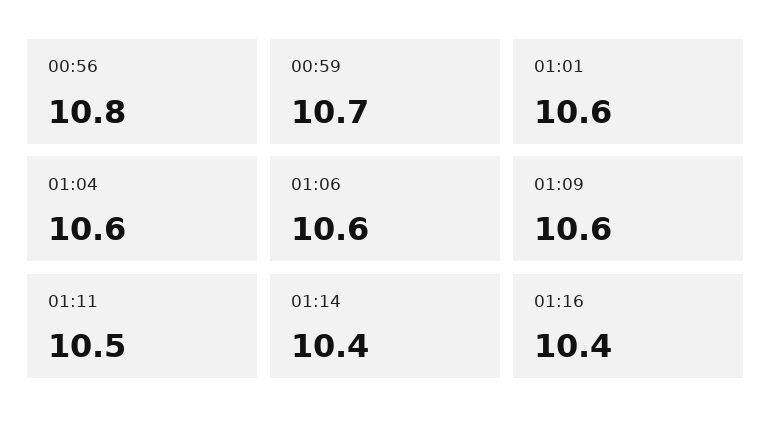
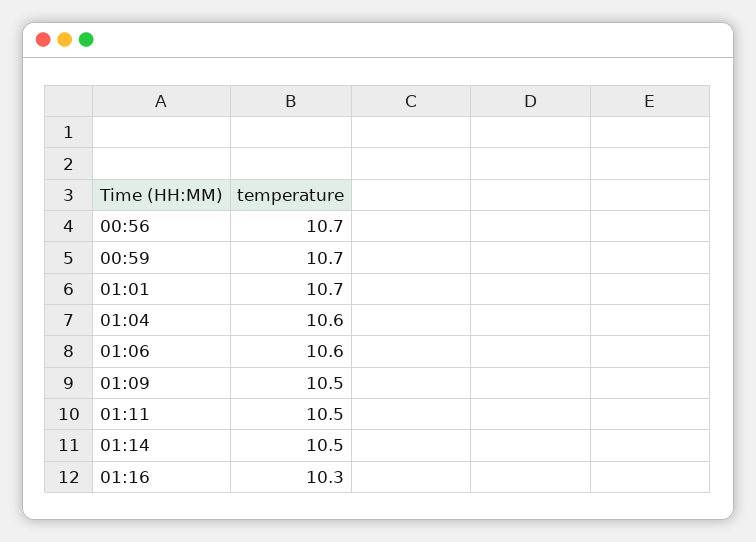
  {
-   "00:56": 10.8,
+   "00:56": 10.7,
    "00:59": 10.7,
-   "01:01": 10.6,
+   "01:01": 10.7,
    "01:04": 10.6,
    "01:06": 10.6,
-   "01:09": 10.6,
+   "01:09": 10.5,
    "01:11": 10.5,
-   "01:14": 10.4,
+   "01:14": 10.5,
-   "01:16": 10.4
+   "01:16": 10.3
  }

